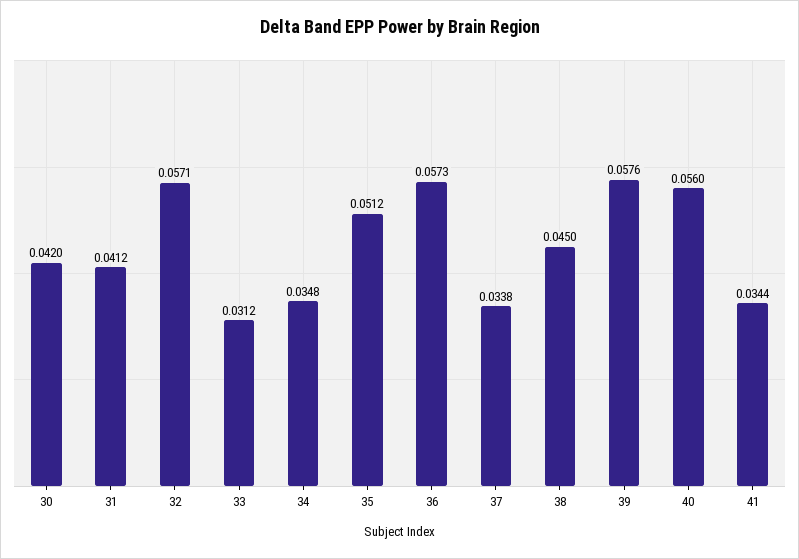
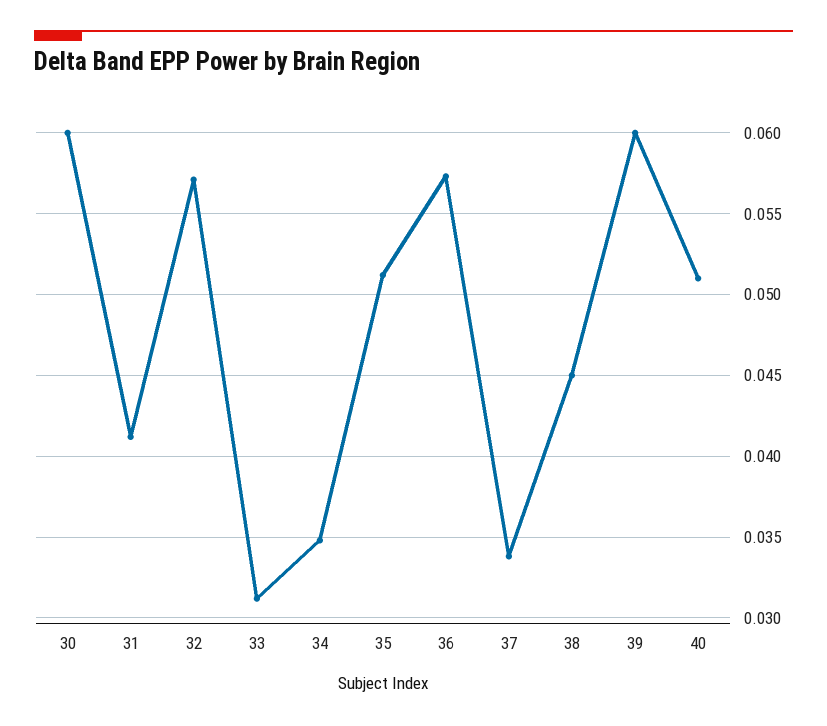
  {
-   "30": 0.042,
+   "30": 0.06,
    "31": 0.0412,
    "32": 0.0571,
    "33": 0.0312,
    "34": 0.0348,
    "35": 0.0512,
    "36": 0.0573,
    "37": 0.0338,
    "38": 0.045,
-   "39": 0.0576,
+   "39": 0.06,
-   "40": 0.056,
+   "40": 0.051
-   "41": 0.0344
  }

